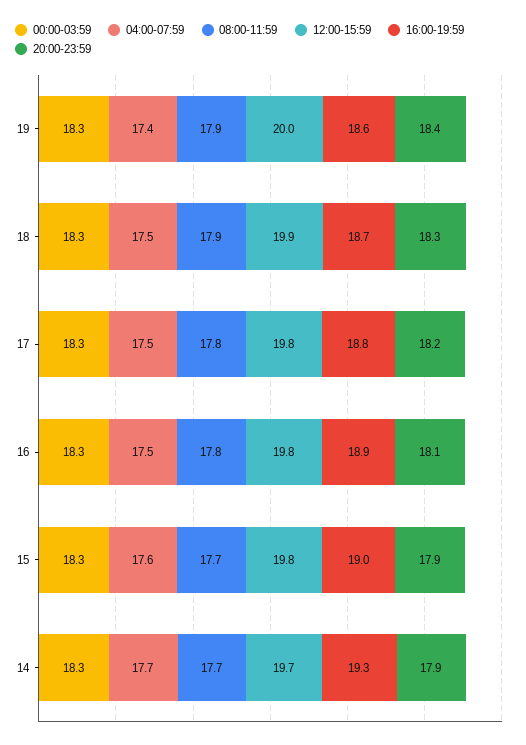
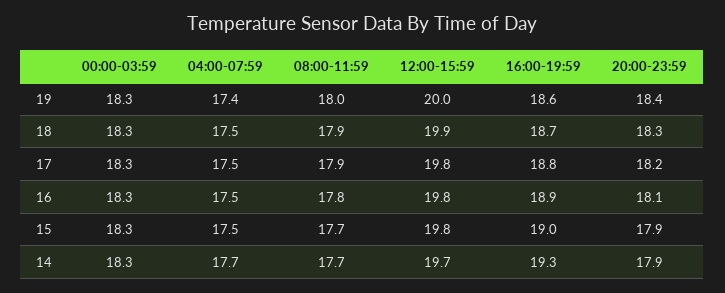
  {
    "00:00-03:59": {
      "19": 18.3,
      "18": 18.3,
      "17": 18.3,
      "16": 18.3,
      "15": 18.3,
      "14": 18.3
    },
    "04:00-07:59": {
      "19": 17.4,
      "18": 17.5,
      "17": 17.5,
      "16": 17.5,
-     "15": 17.6,
+     "15": 17.5,
      "14": 17.7
    },
    "08:00-11:59": {
-     "19": 17.9,
+     "19": 18,
      "18": 17.9,
-     "17": 17.8,
+     "17": 17.9,
      "16": 17.8,
      "15": 17.7,
      "14": 17.7
    },
    "12:00-15:59": {
      "19": 20,
      "18": 19.9,
      "17": 19.8,
      "16": 19.8,
      "15": 19.8,
      "14": 19.7
    },
    "16:00-19:59": {
      "19": 18.6,
      "18": 18.7,
      "17": 18.8,
      "16": 18.9,
      "15": 19,
      "14": 19.3
    },
    "20:00-23:59": {
      "19": 18.4,
      "18": 18.3,
      "17": 18.2,
      "16": 18.1,
      "15": 17.9,
      "14": 17.9
    }
  }

